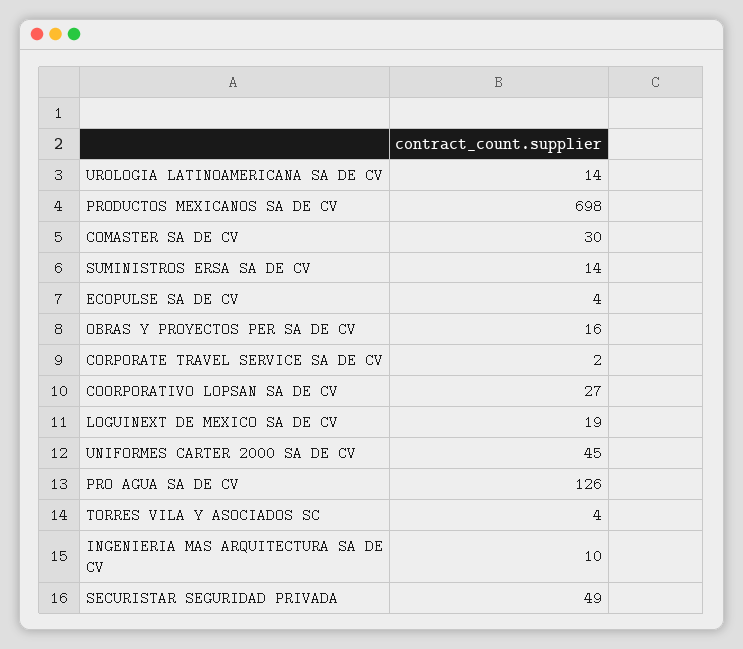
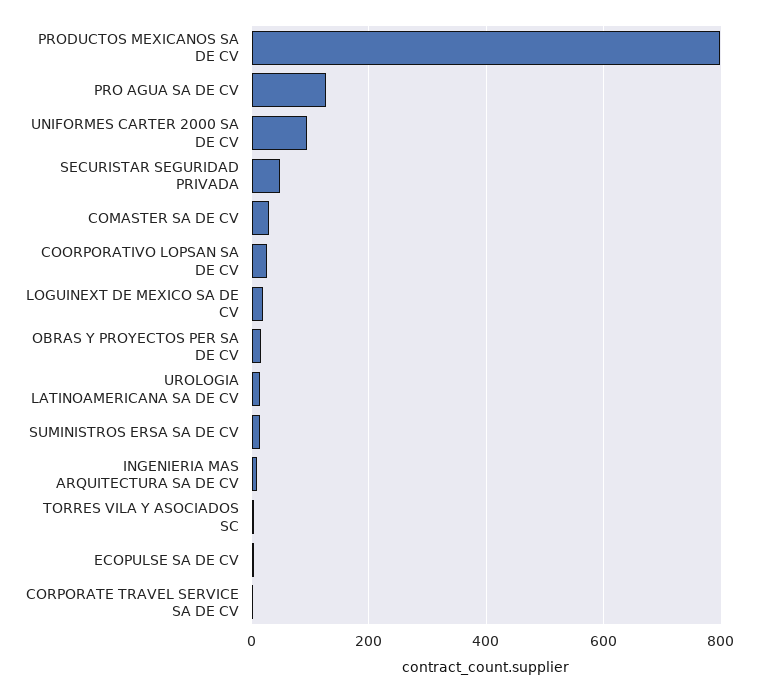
  {
    "UROLOGIA LATINOAMERICANA SA DE CV": 14,
-   "PRODUCTOS MEXICANOS SA DE CV": 698,
+   "PRODUCTOS MEXICANOS SA DE CV": 800,
    "COMASTER SA DE CV": 30,
    "SUMINISTROS ERSA SA DE CV": 14,
    "ECOPULSE SA DE CV": 4,
    "OBRAS Y PROYECTOS PER SA DE CV": 16,
    "CORPORATE TRAVEL SERVICE SA DE CV": 2,
    "COORPORATIVO LOPSAN SA DE CV": 27,
    "LOGUINEXT DE MEXICO SA DE CV": 19,
-   "UNIFORMES CARTER 2000 SA DE CV": 45,
+   "UNIFORMES CARTER 2000 SA DE CV": 100,
    "PRO AGUA SA DE CV": 126,
    "TORRES VILA Y ASOCIADOS SC": 4,
    "INGENIERIA MAS ARQUITECTURA SA DE CV": 10,
    "SECURISTAR SEGURIDAD PRIVADA": 49
  }

